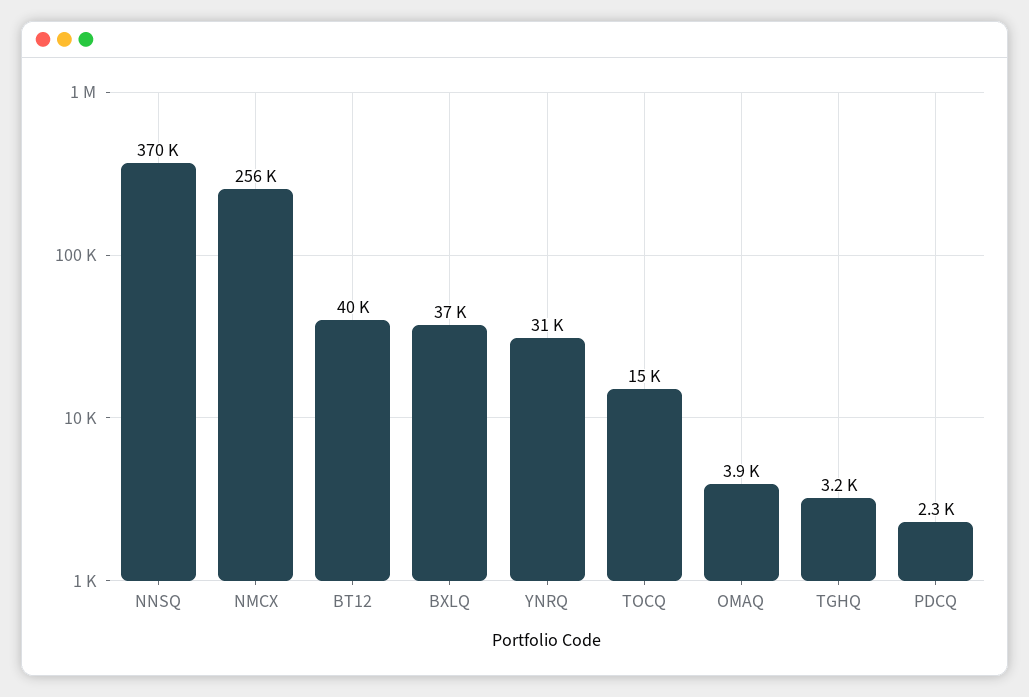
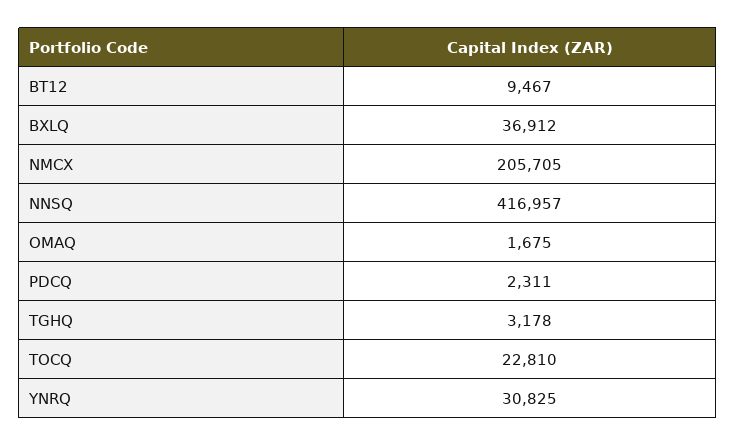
  {
-   "NNSQ": 370000,
+   "NNSQ": 416957,
-   "NMCX": 256000,
+   "NMCX": 205705,
-   "BT12": 40000,
+   "BT12": 9467,
    "BXLQ": 36912,
    "YNRQ": 30825,
-   "TOCQ": 15000,
+   "TOCQ": 22810,
-   "OMAQ": 3900,
+   "OMAQ": 1675,
    "TGHQ": 3178,
    "PDCQ": 2311
  }

